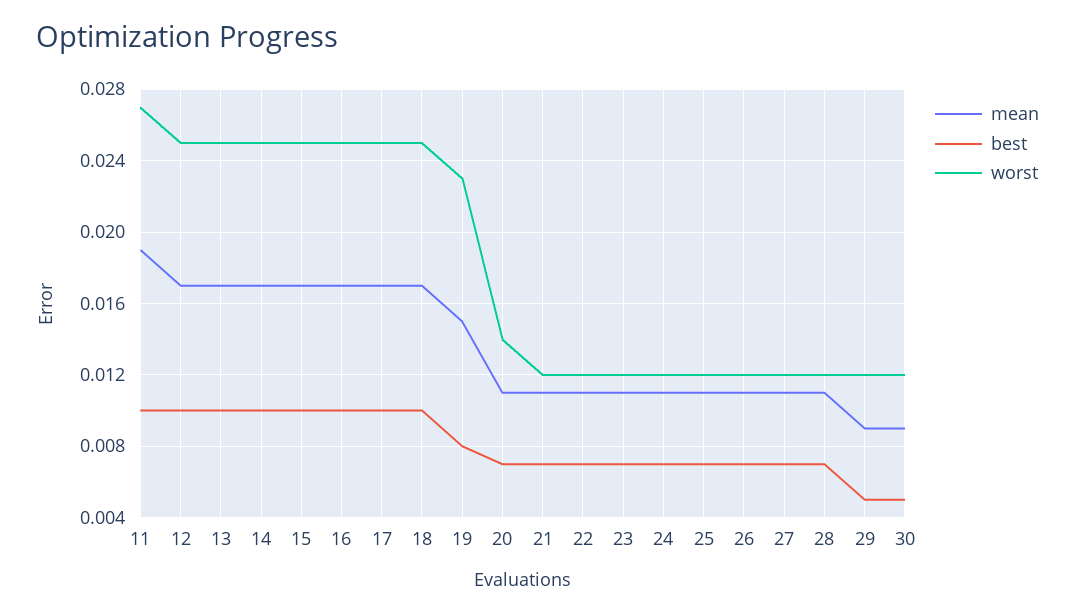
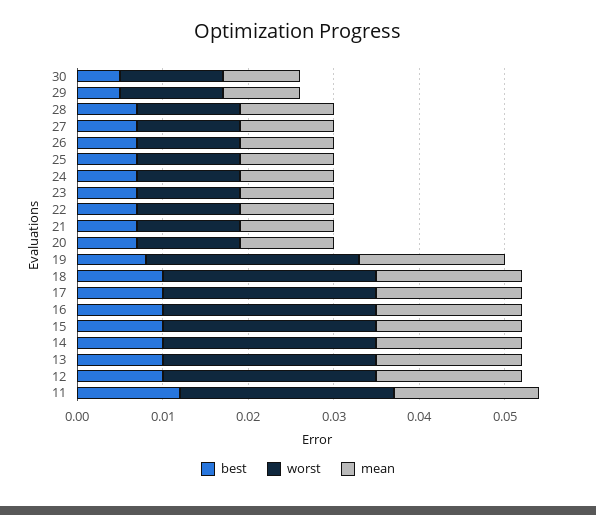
  {
    "mean": {
-     "11": 0.019,
+     "11": 0.017,
      "12": 0.017,
      "13": 0.017,
      "14": 0.017,
      "15": 0.017,
      "16": 0.017,
      "17": 0.017,
      "18": 0.017,
-     "19": 0.015,
+     "19": 0.017,
      "20": 0.011,
      "21": 0.011,
      "22": 0.011,
      "23": 0.011,
      "24": 0.011,
      "25": 0.011,
      "26": 0.011,
      "27": 0.011,
      "28": 0.011,
      "29": 0.009,
      "30": 0.009
    },
    "best": {
-     "11": 0.01,
+     "11": 0.012,
      "12": 0.01,
      "13": 0.01,
      "14": 0.01,
      "15": 0.01,
      "16": 0.01,
      "17": 0.01,
      "18": 0.01,
      "19": 0.008,
      "20": 0.007,
      "21": 0.007,
      "22": 0.007,
      "23": 0.007,
      "24": 0.007,
      "25": 0.007,
      "26": 0.007,
      "27": 0.007,
      "28": 0.007,
      "29": 0.005,
      "30": 0.005
    },
    "worst": {
-     "11": 0.027,
+     "11": 0.025,
      "12": 0.025,
      "13": 0.025,
      "14": 0.025,
      "15": 0.025,
      "16": 0.025,
      "17": 0.025,
      "18": 0.025,
-     "19": 0.023,
+     "19": 0.025,
-     "20": 0.014,
+     "20": 0.012,
      "21": 0.012,
      "22": 0.012,
      "23": 0.012,
      "24": 0.012,
      "25": 0.012,
      "26": 0.012,
      "27": 0.012,
      "28": 0.012,
      "29": 0.012,
      "30": 0.012
    }
  }

